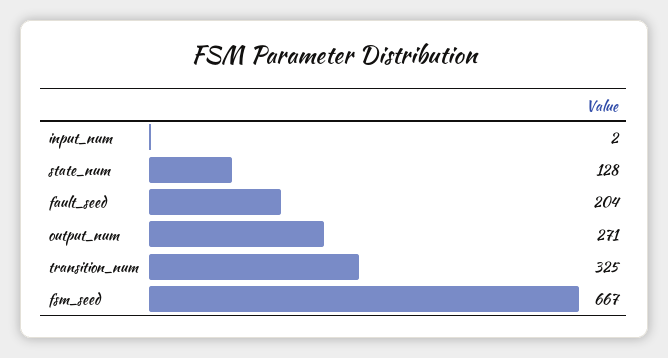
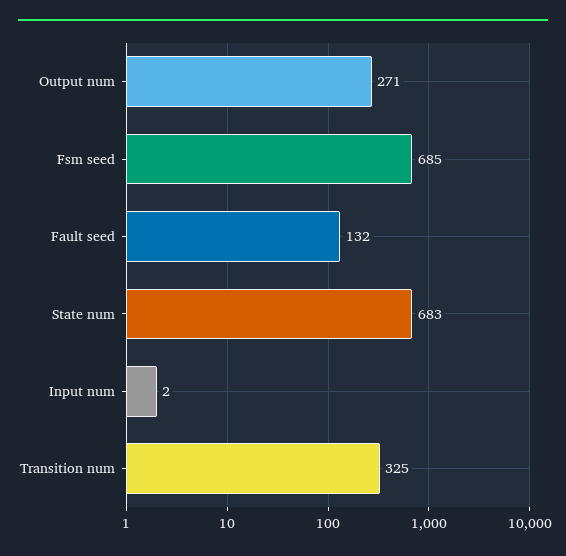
  {
    "input_num": 2,
-   "state_num": 128,
+   "state_num": 683,
-   "fault_seed": 204,
+   "fault_seed": 132,
    "output_num": 271,
    "transition_num": 325,
-   "fsm_seed": 667
+   "fsm_seed": 685
  }

